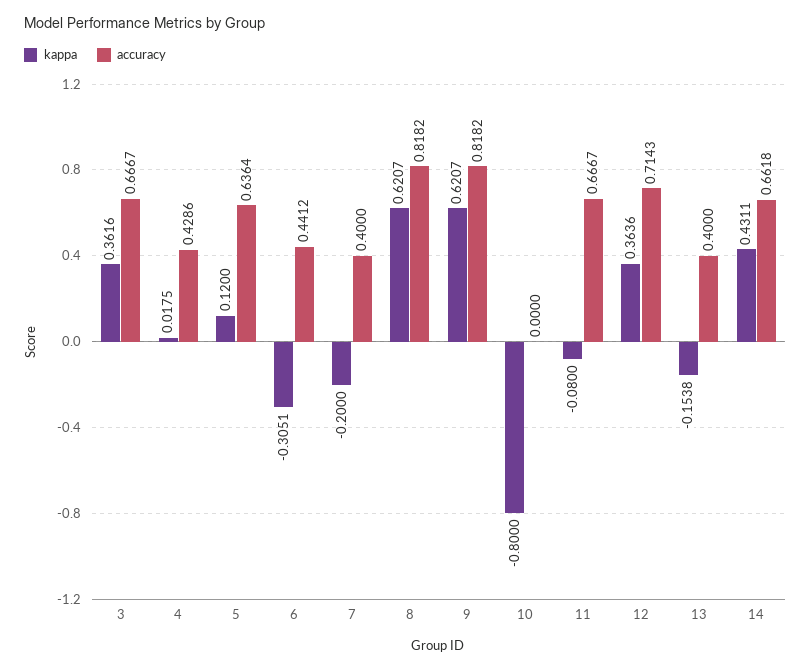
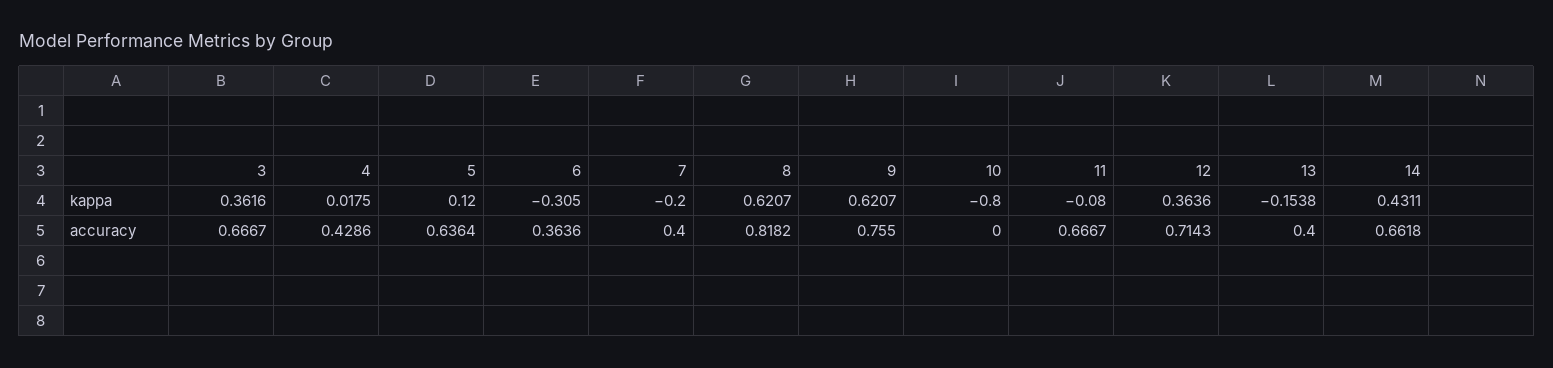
  {
    "kappa": {
      "3": 0.3616,
      "4": 0.0175,
      "5": 0.12,
-     "6": -0.3051,
+     "6": -0.305,
      "7": -0.2,
      "8": 0.6207,
      "9": 0.6207,
      "10": -0.8,
      "11": -0.08,
      "12": 0.3636,
      "13": -0.1538,
      "14": 0.4311
    },
    "accuracy": {
      "3": 0.6667,
      "4": 0.4286,
      "5": 0.6364,
-     "6": 0.4412,
+     "6": 0.3636,
      "7": 0.4,
      "8": 0.8182,
-     "9": 0.8182,
+     "9": 0.755,
      "10": 0,
      "11": 0.6667,
      "12": 0.7143,
      "13": 0.4,
      "14": 0.6618
    }
  }

